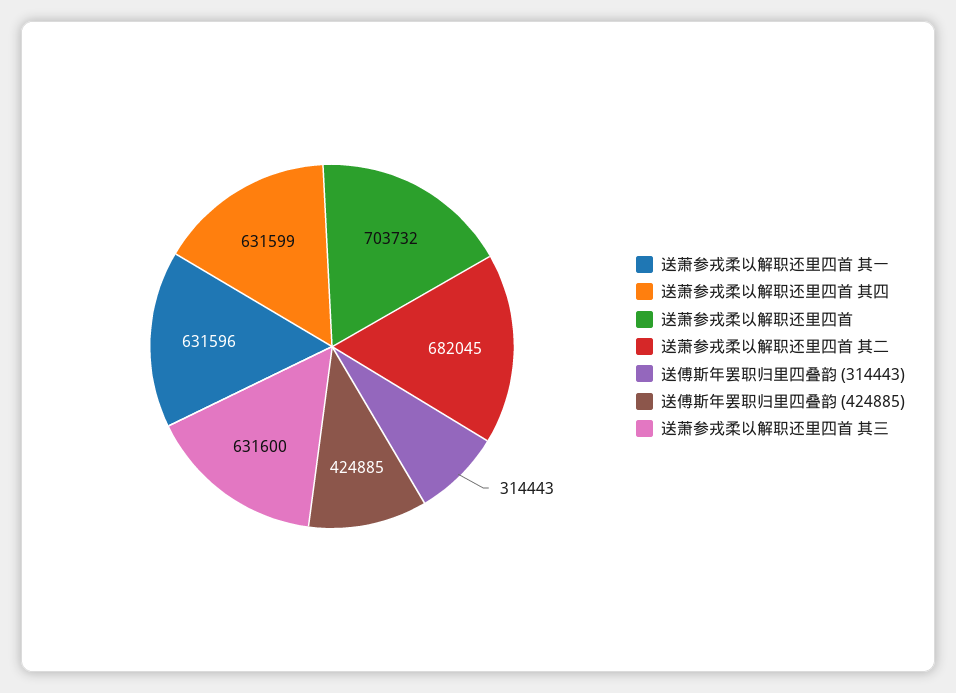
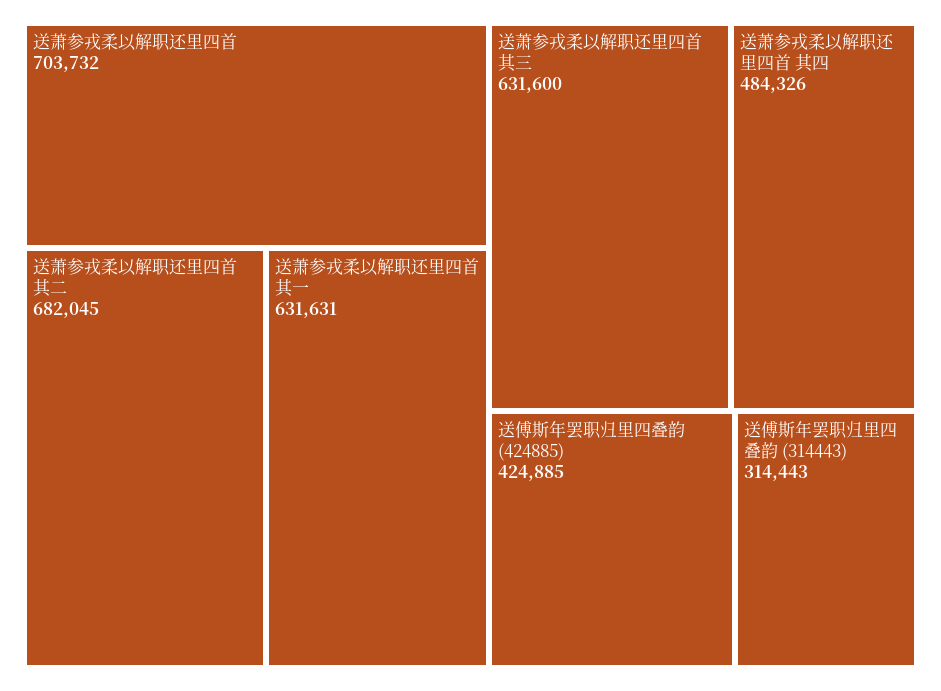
  {
-   "送萧参戎柔以解职还里四首 其一": 631596,
+   "送萧参戎柔以解职还里四首 其一": 631631,
-   "送萧参戎柔以解职还里四首 其四": 631599,
+   "送萧参戎柔以解职还里四首 其四": 484326,
    "送萧参戎柔以解职还里四首": 703732,
    "送萧参戎柔以解职还里四首 其二": 682045,
    "送傅斯年罢职归里四叠韵 (314443)": 314443,
    "送傅斯年罢职归里四叠韵 (424885)": 424885,
    "送萧参戎柔以解职还里四首 其三": 631600
  }

